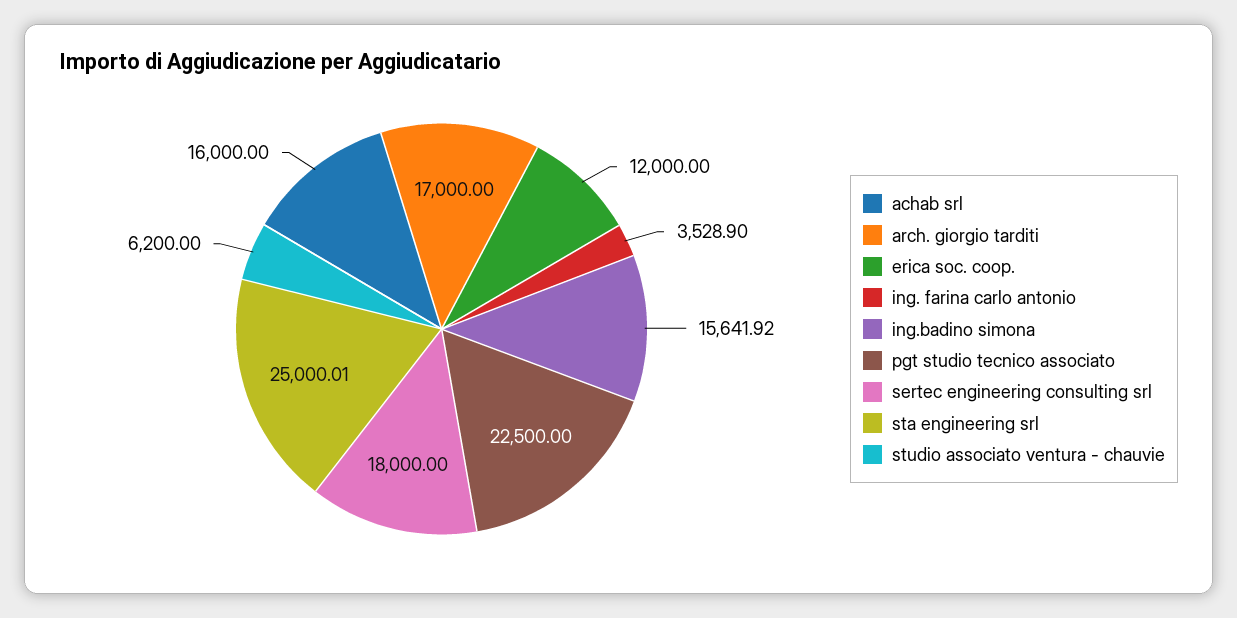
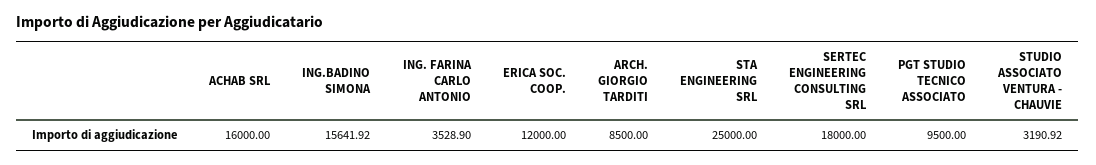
  {
    "achab srl": 16000,
-   "arch. giorgio tarditi": 17000,
+   "arch. giorgio tarditi": 8500,
    "erica soc. coop.": 12000,
    "ing. farina carlo antonio": 3528.9,
    "ing.badino simona": 15641.92,
-   "pgt studio tecnico associato": 22500,
+   "pgt studio tecnico associato": 9500,
    "sertec engineering consulting srl": 18000,
-   "sta engineering srl": 25000.01,
+   "sta engineering srl": 25000,
-   "studio associato ventura - chauvie": 6200
+   "studio associato ventura - chauvie": 3190.92
  }

